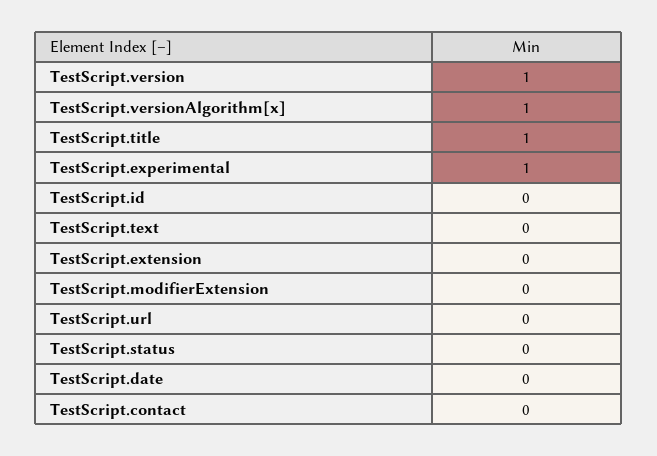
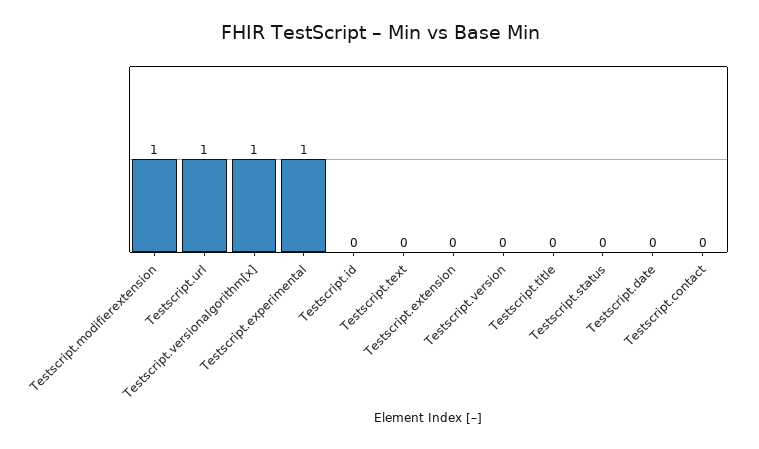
  {
-   "TestScript.version": 1,
+   "TestScript.version": 0,
    "TestScript.versionAlgorithm[x]": 1,
-   "TestScript.title": 1,
+   "TestScript.title": 0,
    "TestScript.experimental": 1,
    "TestScript.id": 0,
    "TestScript.text": 0,
    "TestScript.extension": 0,
-   "TestScript.modifierExtension": 0,
+   "TestScript.modifierExtension": 1,
-   "TestScript.url": 0,
+   "TestScript.url": 1,
    "TestScript.status": 0,
    "TestScript.date": 0,
    "TestScript.contact": 0
  }

